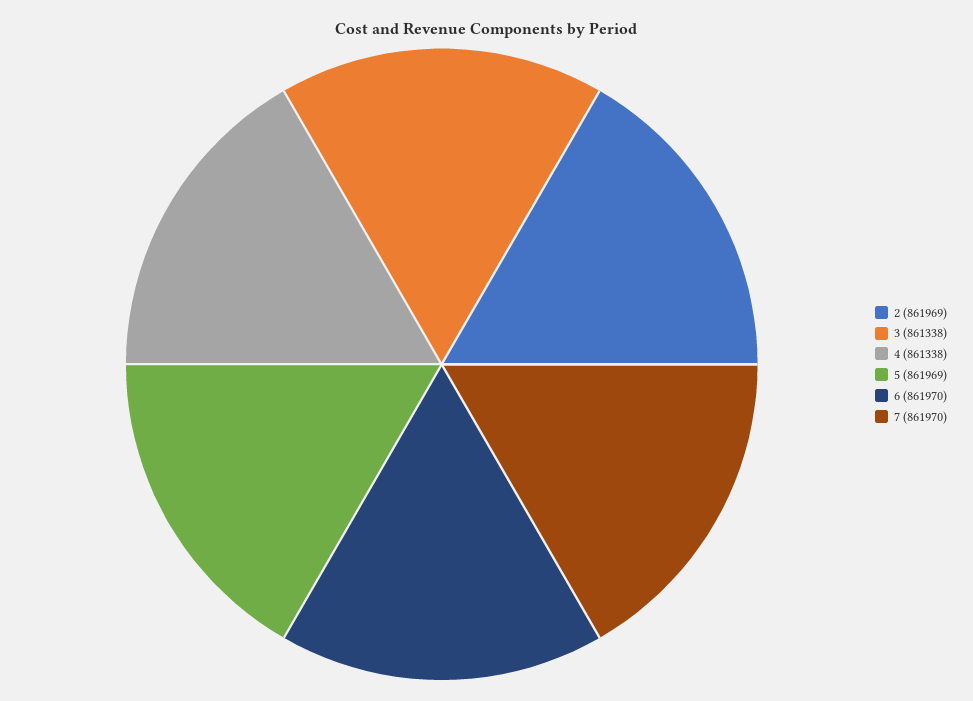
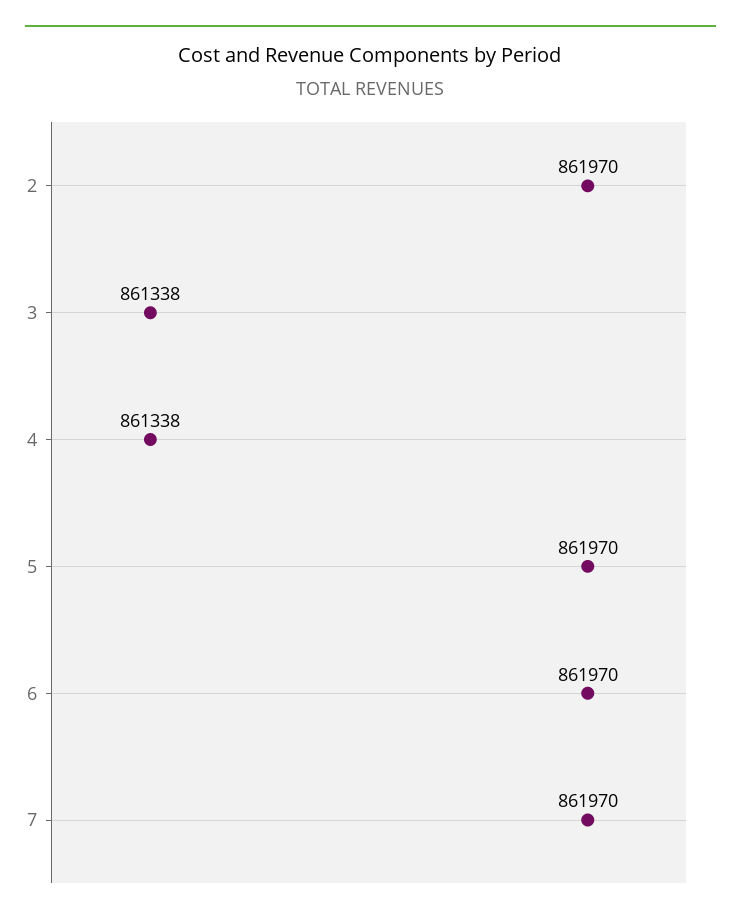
  {
-   "2": 861969,
+   "2": 861970,
    "3": 861338,
    "4": 861338,
-   "5": 861969,
+   "5": 861970,
    "6": 861970,
    "7": 861970
  }

